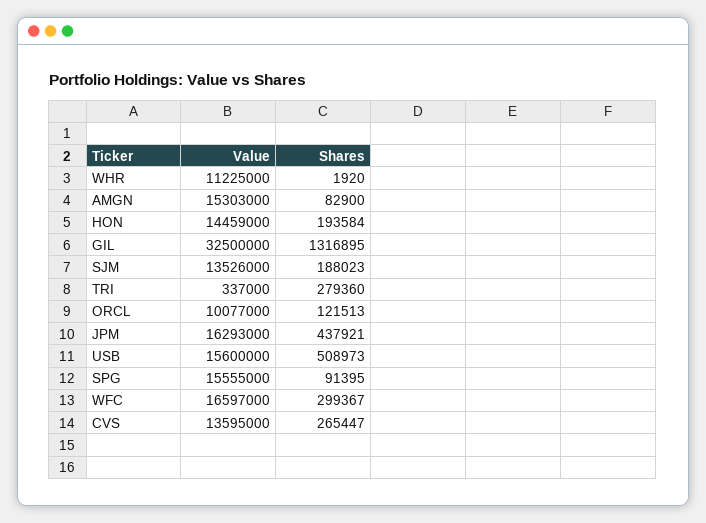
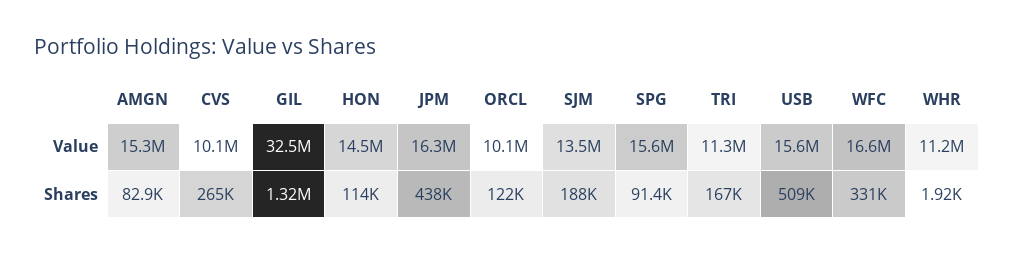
  {
    "Value": {
      "WHR": 11225000,
      "AMGN": 15303000,
      "HON": 14459000,
      "GIL": 32500000,
      "SJM": 13526000,
-     "TRI": 337000,
+     "TRI": 11300000,
      "ORCL": 10077000,
      "JPM": 16293000,
      "USB": 15600000,
      "SPG": 15555000,
      "WFC": 16597000,
-     "CVS": 13595000
+     "CVS": 10100000
    },
    "Shares": {
      "WHR": 1920,
      "AMGN": 82900,
-     "HON": 193584,
+     "HON": 114000,
      "GIL": 1316895,
      "SJM": 188023,
-     "TRI": 279360,
+     "TRI": 167000,
      "ORCL": 121513,
      "JPM": 437921,
      "USB": 508973,
      "SPG": 91395,
-     "WFC": 299367,
+     "WFC": 331000,
      "CVS": 265447
    }
  }

